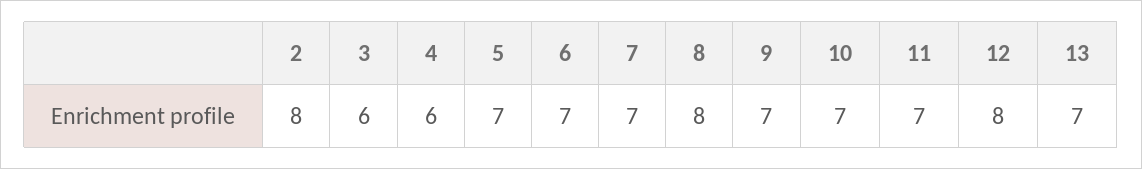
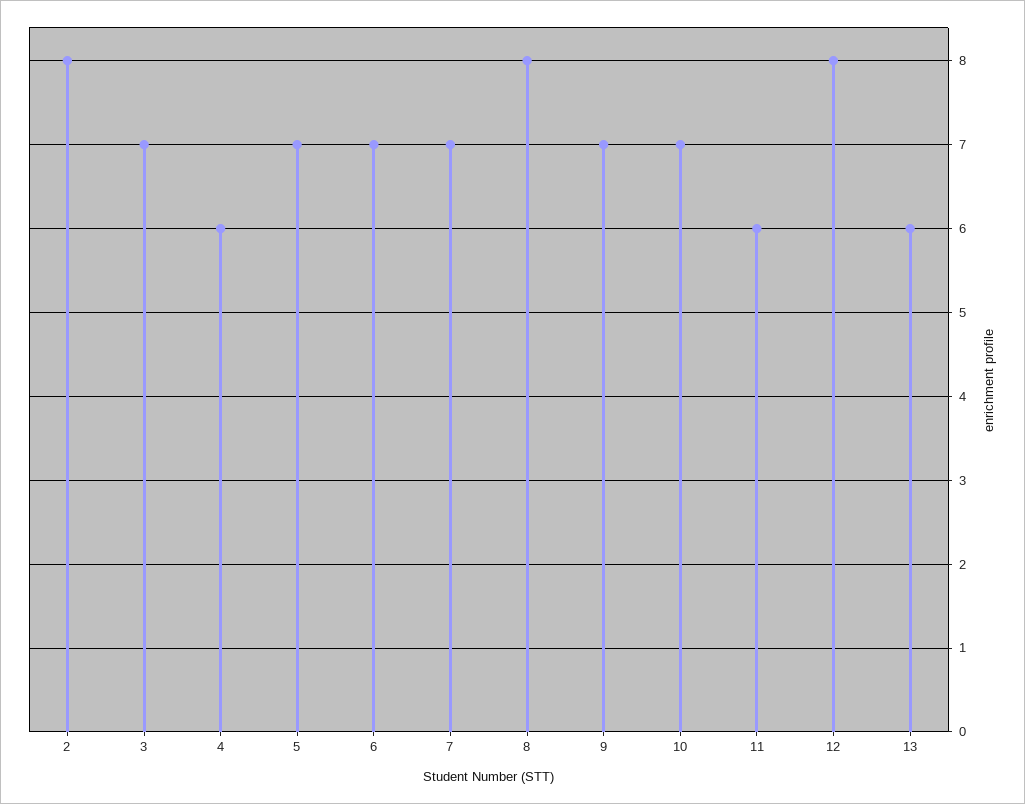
  {
    "2": 8,
-   "3": 6,
+   "3": 7,
    "4": 6,
    "5": 7,
    "6": 7,
    "7": 7,
    "8": 8,
    "9": 7,
    "10": 7,
-   "11": 7,
+   "11": 6,
    "12": 8,
-   "13": 7
+   "13": 6
  }

